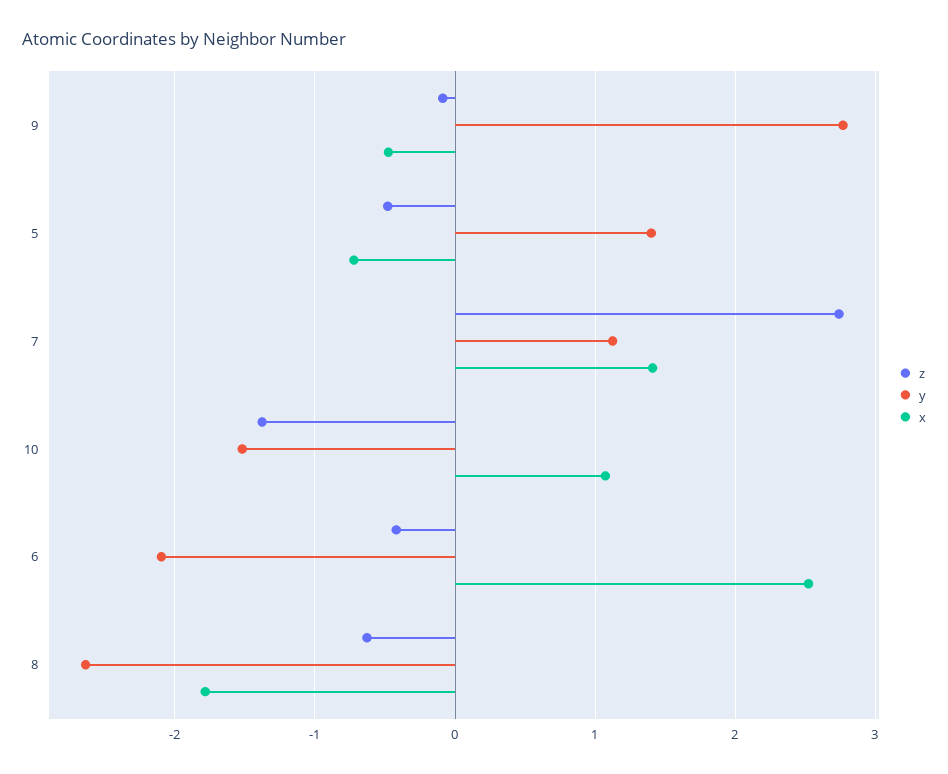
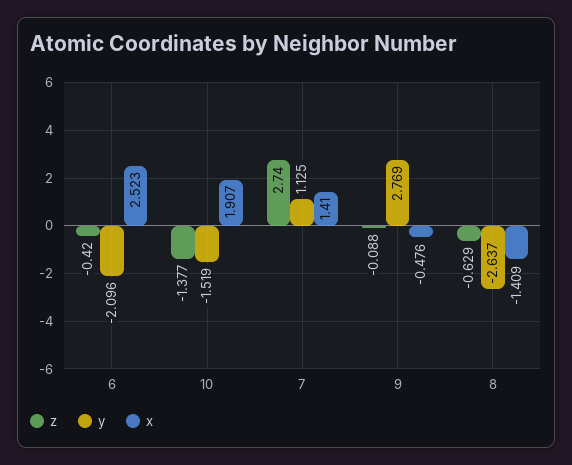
  {
    "z": {
      "9": -0.088,
-     "5": -0.5,
      "7": 2.74,
      "10": -1.377,
      "6": -0.42,
      "8": -0.629
    },
    "y": {
      "9": 2.769,
-     "5": 1.4,
      "7": 1.125,
      "10": -1.519,
      "6": -2.096,
      "8": -2.637
    },
    "x": {
      "9": -0.476,
-     "5": -0.7,
      "7": 1.41,
-     "10": 1.1,
+     "10": 1.907,
      "6": 2.523,
-     "8": -1.8
+     "8": -1.409
    }
  }

